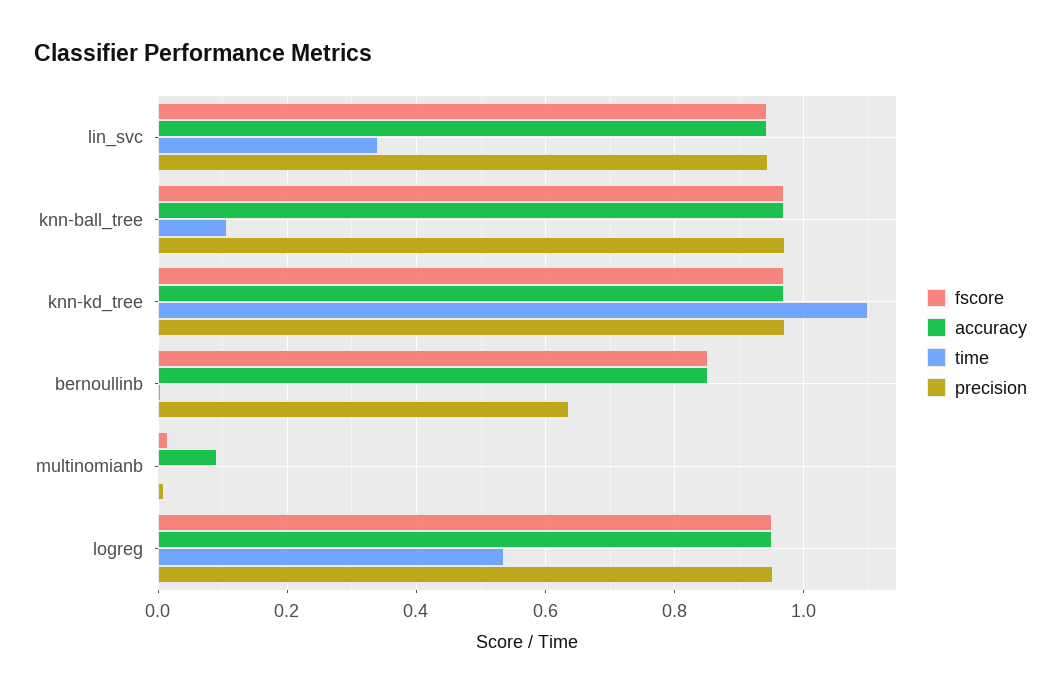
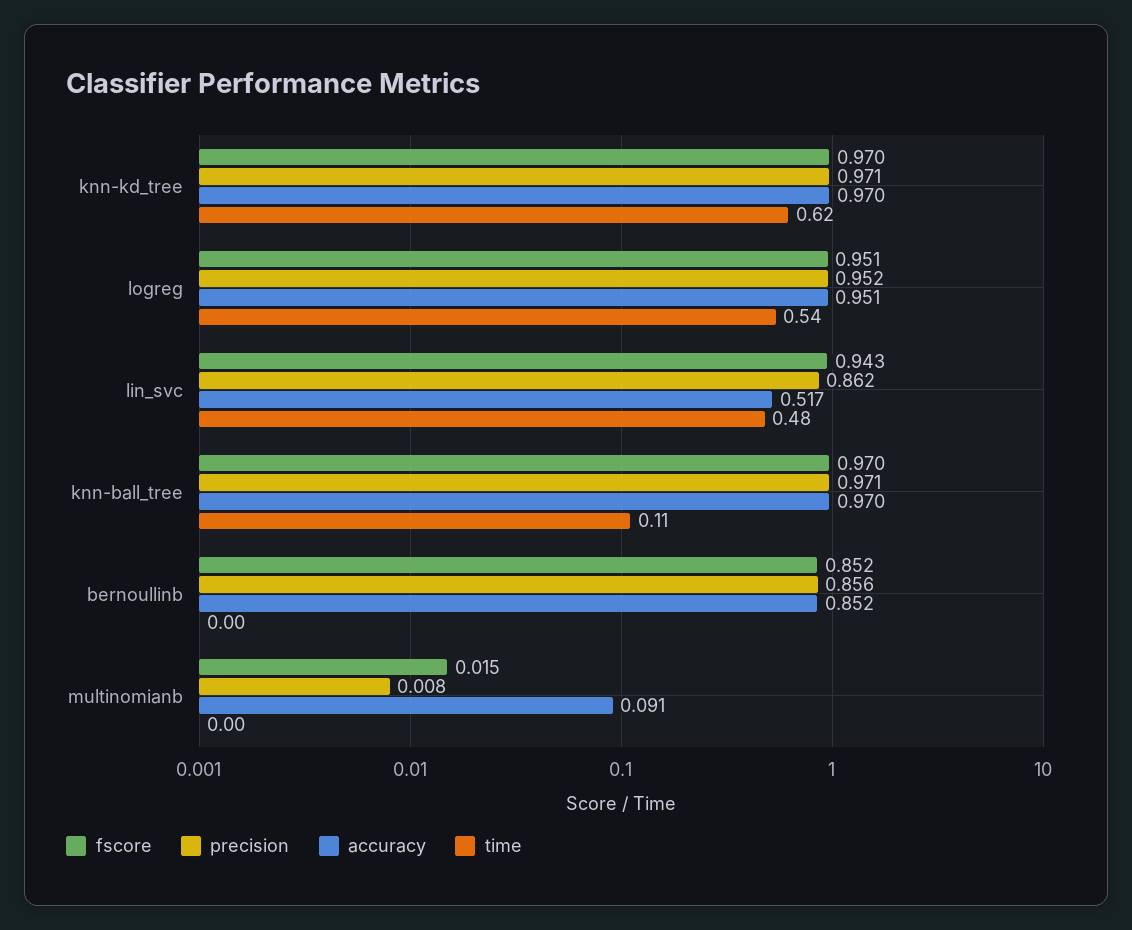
  {
    "fscore": {
      "lin_svc": 0.943,
      "knn-ball_tree": 0.97,
      "knn-kd_tree": 0.97,
      "bernoullinb": 0.852,
      "multinomianb": 0.015,
      "logreg": 0.951
    },
    "accuracy": {
-     "lin_svc": 0.94,
+     "lin_svc": 0.517,
      "knn-ball_tree": 0.97,
      "knn-kd_tree": 0.97,
      "bernoullinb": 0.852,
      "multinomianb": 0.091,
      "logreg": 0.951
    },
    "time": {
-     "lin_svc": 0.34,
+     "lin_svc": 0.48,
      "knn-ball_tree": 0.11,
-     "knn-kd_tree": 1.1,
+     "knn-kd_tree": 0.62,
      "bernoullinb": 0,
      "multinomianb": 0,
      "logreg": 0.54
    },
    "precision": {
-     "lin_svc": 0.94,
+     "lin_svc": 0.862,
      "knn-ball_tree": 0.971,
      "knn-kd_tree": 0.971,
-     "bernoullinb": 0.64,
+     "bernoullinb": 0.856,
      "multinomianb": 0.008,
      "logreg": 0.952
    }
  }

